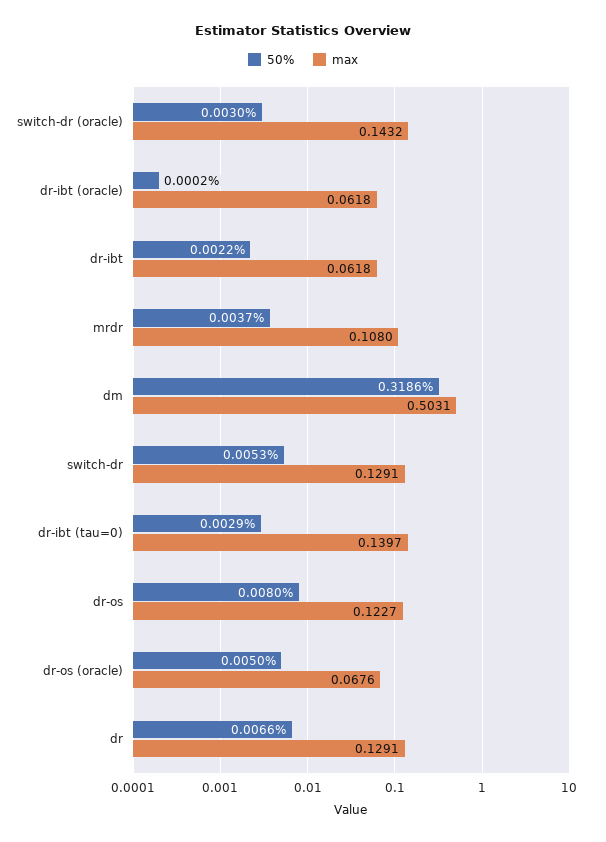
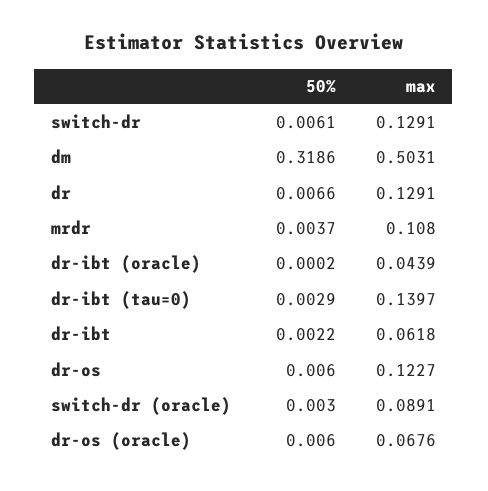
  {
    "50%": {
      "switch-dr (oracle)": 0.003,
      "dr-ibt (oracle)": 0.0002,
      "dr-ibt": 0.0022,
      "mrdr": 0.0037,
      "dm": 0.3186,
-     "switch-dr": 0.0053,
+     "switch-dr": 0.0061,
      "dr-ibt (tau=0)": 0.0029,
-     "dr-os": 0.008,
+     "dr-os": 0.006,
-     "dr-os (oracle)": 0.005,
+     "dr-os (oracle)": 0.006,
      "dr": 0.0066
    },
    "max": {
-     "switch-dr (oracle)": 0.1432,
+     "switch-dr (oracle)": 0.0891,
-     "dr-ibt (oracle)": 0.0618,
+     "dr-ibt (oracle)": 0.0439,
      "dr-ibt": 0.0618,
      "mrdr": 0.108,
      "dm": 0.5031,
      "switch-dr": 0.1291,
      "dr-ibt (tau=0)": 0.1397,
      "dr-os": 0.1227,
      "dr-os (oracle)": 0.0676,
      "dr": 0.1291
    }
  }

